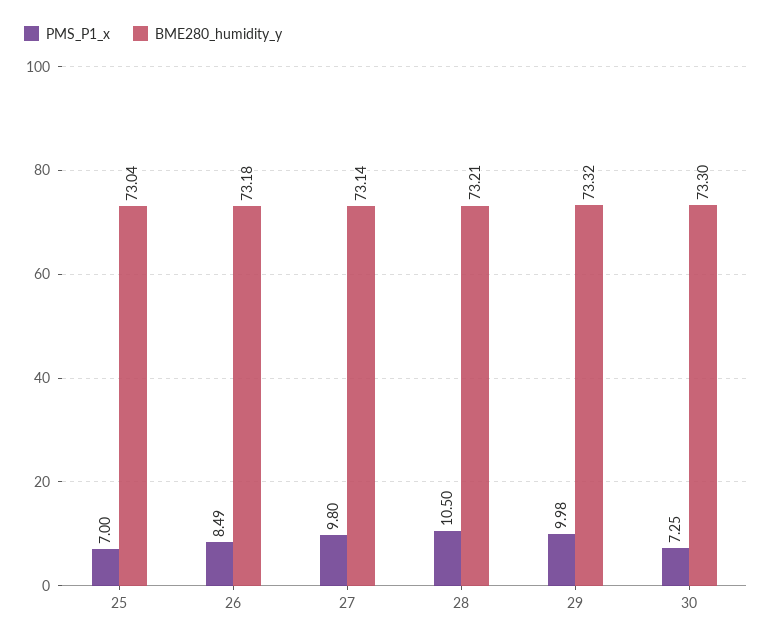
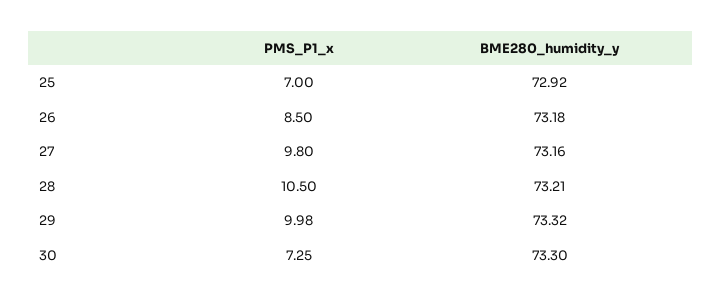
  {
    "PMS_P1_x": {
      "25": 7,
-     "26": 8.49,
+     "26": 8.5,
      "27": 9.8,
      "28": 10.5,
      "29": 9.98,
      "30": 7.25
    },
    "BME280_humidity_y": {
-     "25": 73.04,
+     "25": 72.92,
      "26": 73.18,
-     "27": 73.14,
+     "27": 73.16,
      "28": 73.21,
      "29": 73.32,
      "30": 73.3
    }
  }

